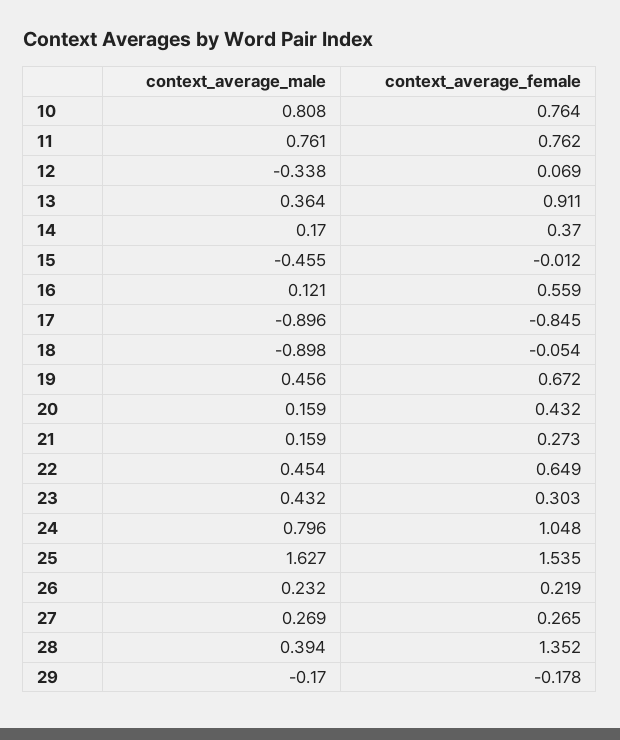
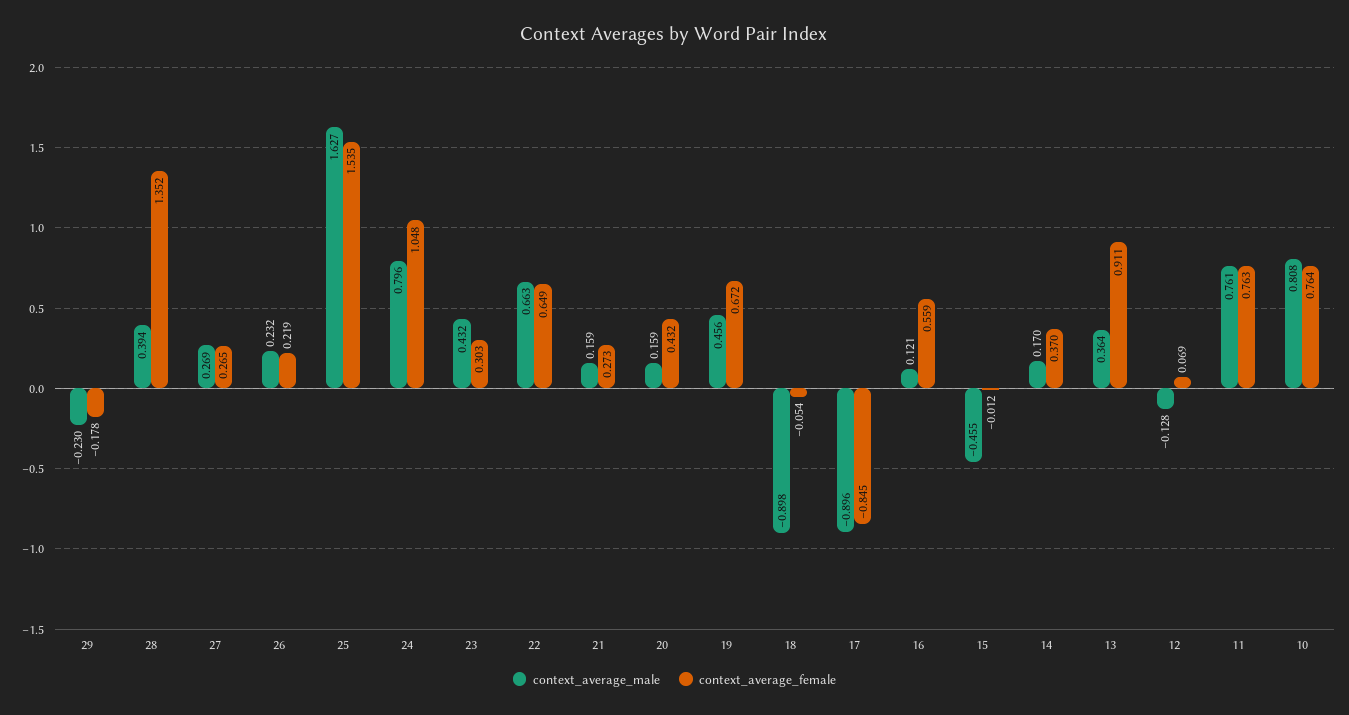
  {
    "context_average_male": {
      "10": 0.808,
      "11": 0.761,
-     "12": -0.338,
+     "12": -0.128,
      "13": 0.364,
      "14": 0.17,
      "15": -0.455,
      "16": 0.121,
      "17": -0.896,
      "18": -0.898,
      "19": 0.456,
      "20": 0.159,
      "21": 0.159,
-     "22": 0.454,
+     "22": 0.663,
      "23": 0.432,
      "24": 0.796,
      "25": 1.627,
      "26": 0.232,
      "27": 0.269,
      "28": 0.394,
-     "29": -0.17
+     "29": -0.23
    },
    "context_average_female": {
      "10": 0.764,
-     "11": 0.762,
+     "11": 0.763,
      "12": 0.069,
      "13": 0.911,
      "14": 0.37,
      "15": -0.012,
      "16": 0.559,
      "17": -0.845,
      "18": -0.054,
      "19": 0.672,
      "20": 0.432,
      "21": 0.273,
      "22": 0.649,
      "23": 0.303,
      "24": 1.048,
      "25": 1.535,
      "26": 0.219,
      "27": 0.265,
      "28": 1.352,
      "29": -0.178
    }
  }

